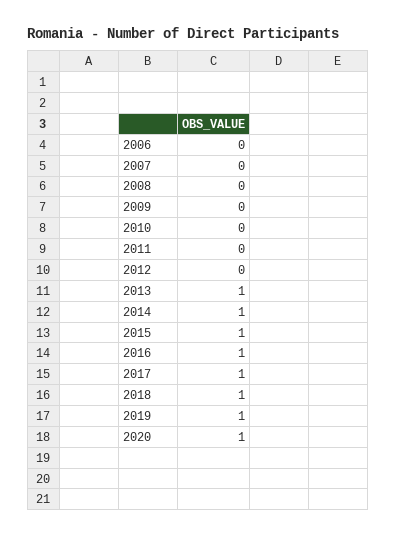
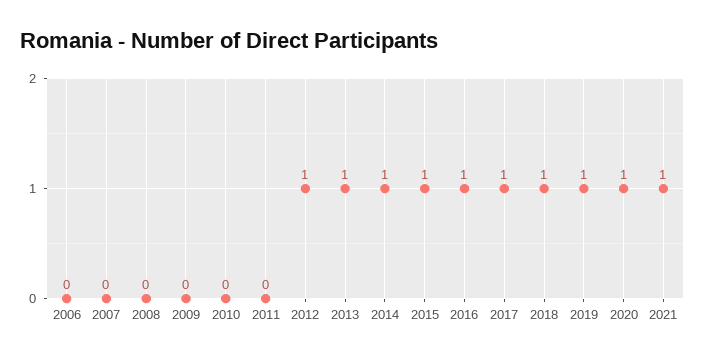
  {
    "2006": 0,
    "2007": 0,
    "2008": 0,
    "2009": 0,
    "2010": 0,
    "2011": 0,
-   "2012": 0,
+   "2012": 1,
    "2013": 1,
    "2014": 1,
    "2015": 1,
    "2016": 1,
    "2017": 1,
    "2018": 1,
    "2019": 1,
-   "2020": 1
+   "2020": 1,
+   "2021": 1
  }

